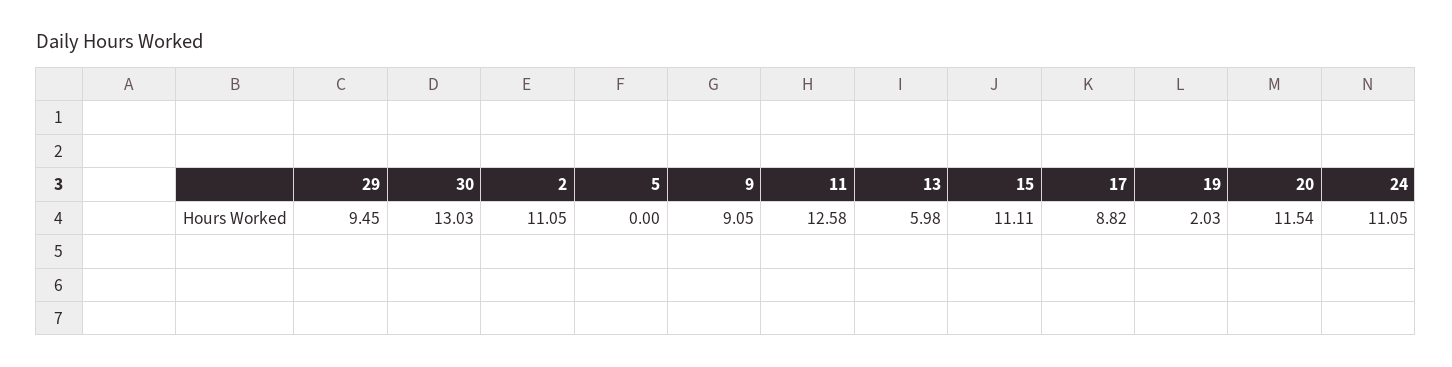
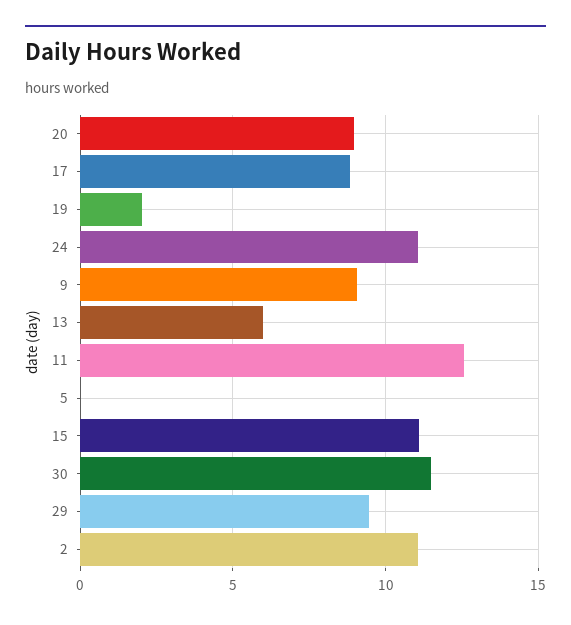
  {
    "29": 9.45,
-   "30": 13.03,
+   "30": 11.5,
    "2": 11.05,
    "5": 0,
    "9": 9.05,
    "11": 12.58,
    "13": 5.98,
    "15": 11.11,
    "17": 8.82,
    "19": 2.03,
-   "20": 11.54,
+   "20": 9,
    "24": 11.05
  }

